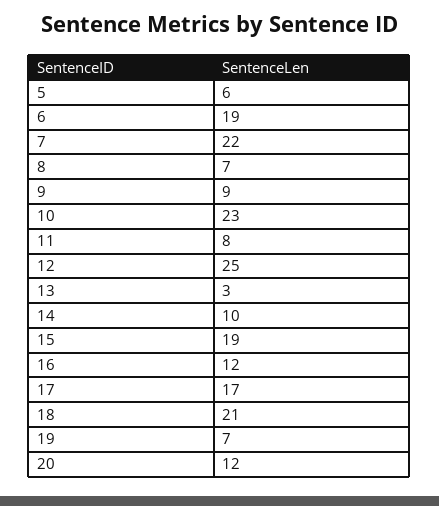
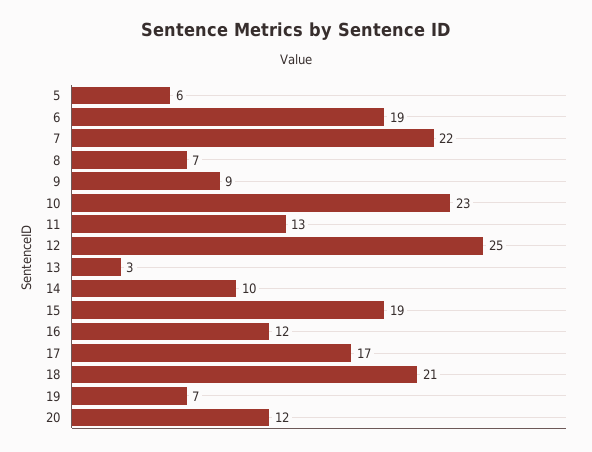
  {
    "5": 6,
    "6": 19,
    "7": 22,
    "8": 7,
    "9": 9,
    "10": 23,
-   "11": 8,
+   "11": 13,
    "12": 25,
    "13": 3,
    "14": 10,
    "15": 19,
    "16": 12,
    "17": 17,
    "18": 21,
    "19": 7,
    "20": 12
  }

